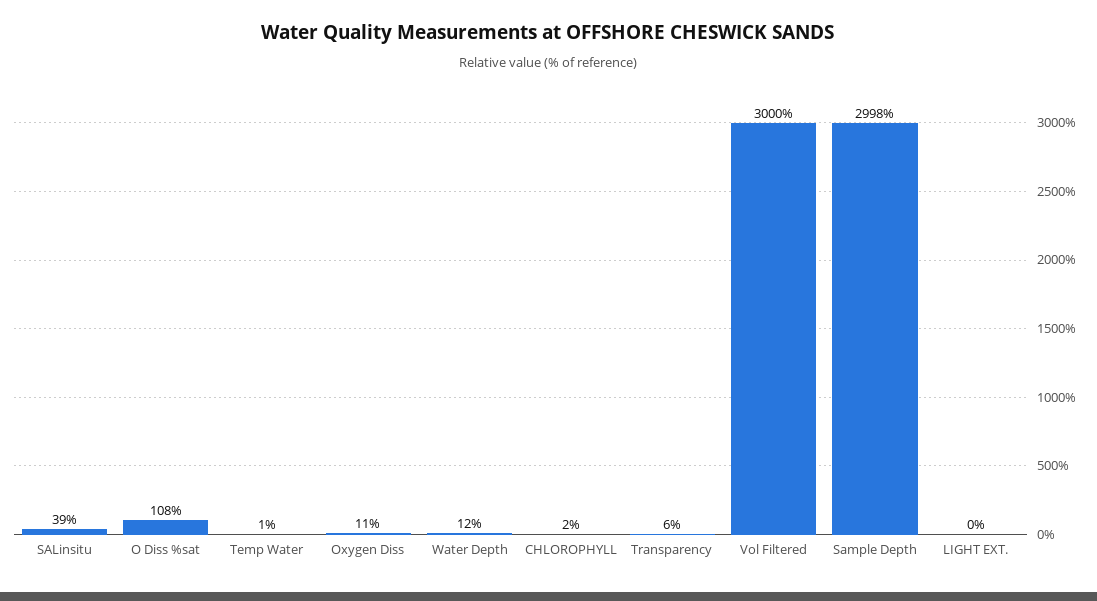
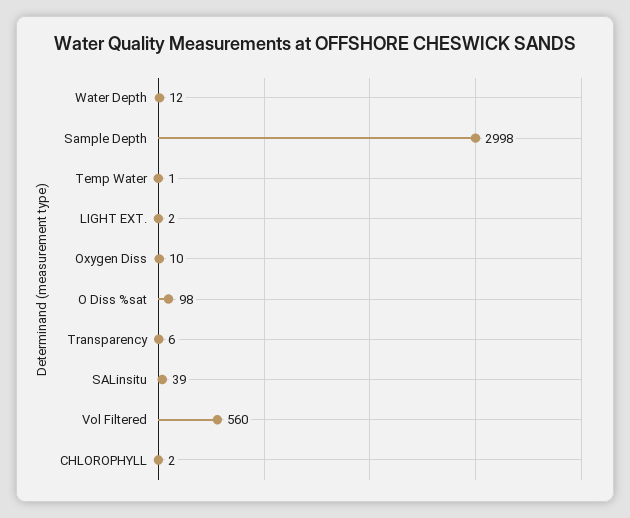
  {
    "SALinsitu": 39,
-   "O Diss %sat": 108,
+   "O Diss %sat": 98,
    "Temp Water": 1,
-   "Oxygen Diss": 11,
+   "Oxygen Diss": 10,
    "Water Depth": 12,
    "CHLOROPHYLL": 2,
    "Transparency": 6,
-   "Vol Filtered": 3000,
+   "Vol Filtered": 560,
    "Sample Depth": 2998,
-   "LIGHT EXT.": 0
+   "LIGHT EXT.": 2
  }

